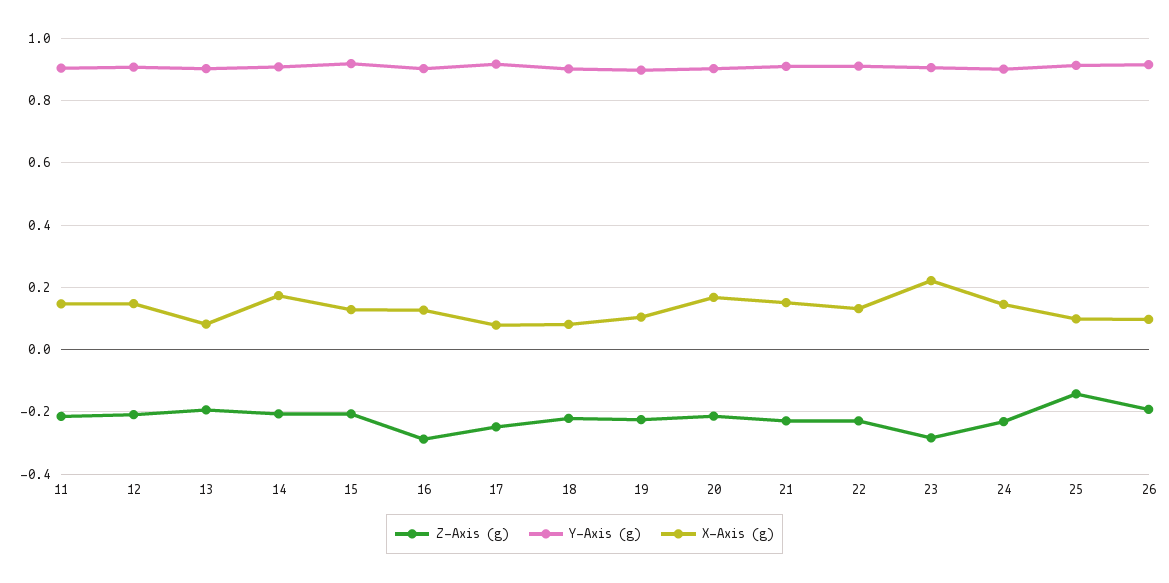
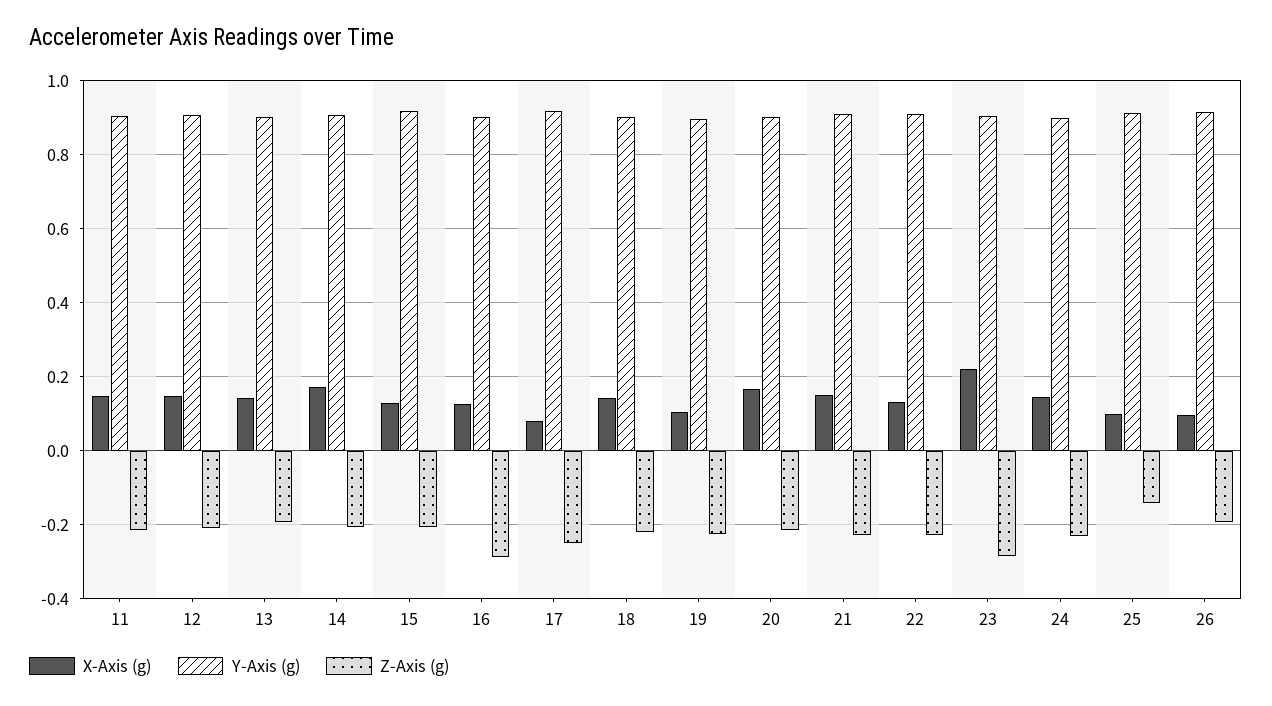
  {
    "Z-Axis (g)": {
      "11": -0.22,
      "12": -0.2,
      "13": -0.2,
      "14": -0.2,
      "15": -0.2,
      "16": -0.28,
      "17": -0.24,
      "18": -0.22,
      "19": -0.22,
      "20": -0.22,
      "21": -0.22,
      "22": -0.22,
      "23": -0.28,
      "24": -0.24,
      "25": -0.14,
      "26": -0.2
    },
    "Y-Axis (g)": {
      "11": 0.9,
      "12": 0.9,
      "13": 0.9,
      "14": 0.9,
      "15": 0.92,
      "16": 0.9,
      "17": 0.92,
      "18": 0.9,
      "19": 0.9,
      "20": 0.9,
      "21": 0.9,
      "22": 0.92,
      "23": 0.9,
      "24": 0.9,
      "25": 0.92,
      "26": 0.92
    },
    "X-Axis (g)": {
      "11": 0.14,
      "12": 0.14,
-     "13": 0.08,
+     "13": 0.14,
      "14": 0.18,
      "15": 0.12,
      "16": 0.12,
      "17": 0.08,
-     "18": 0.08,
+     "18": 0.14,
      "19": 0.1,
      "20": 0.16,
      "21": 0.16,
      "22": 0.14,
      "23": 0.22,
      "24": 0.14,
      "25": 0.1,
      "26": 0.1
    }
  }

